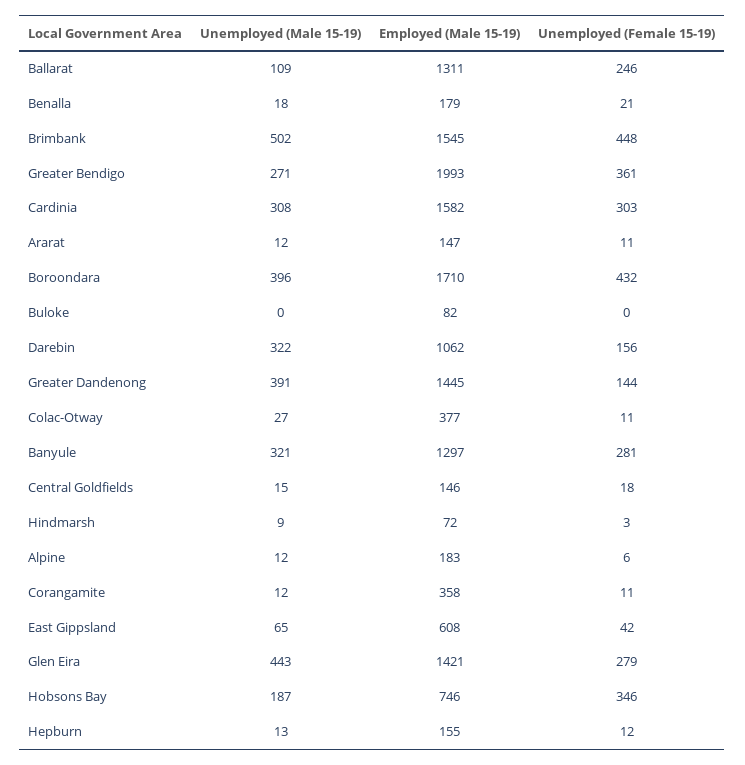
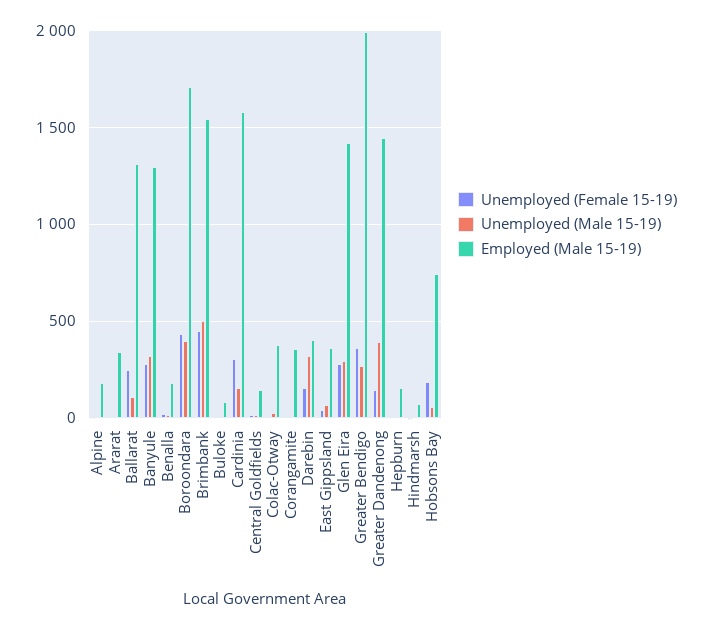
  {
    "Unemployed (Male 15-19)": {
      "Ballarat": 109,
      "Benalla": 18,
      "Brimbank": 502,
      "Greater Bendigo": 271,
-     "Cardinia": 308,
+     "Cardinia": 150,
      "Ararat": 12,
      "Boroondara": 396,
      "Buloke": 0,
      "Darebin": 322,
      "Greater Dandenong": 391,
      "Colac-Otway": 27,
      "Banyule": 321,
      "Central Goldfields": 15,
      "Hindmarsh": 9,
      "Alpine": 12,
      "Corangamite": 12,
      "East Gippsland": 65,
-     "Glen Eira": 443,
+     "Glen Eira": 300,
-     "Hobsons Bay": 187,
+     "Hobsons Bay": 50,
      "Hepburn": 13
    },
    "Employed (Male 15-19)": {
      "Ballarat": 1311,
      "Benalla": 179,
      "Brimbank": 1545,
      "Greater Bendigo": 1993,
      "Cardinia": 1582,
-     "Ararat": 147,
+     "Ararat": 350,
      "Boroondara": 1710,
      "Buloke": 82,
-     "Darebin": 1062,
+     "Darebin": 400,
      "Greater Dandenong": 1445,
      "Colac-Otway": 377,
      "Banyule": 1297,
      "Central Goldfields": 146,
      "Hindmarsh": 72,
      "Alpine": 183,
      "Corangamite": 358,
-     "East Gippsland": 608,
+     "East Gippsland": 350,
      "Glen Eira": 1421,
      "Hobsons Bay": 746,
      "Hepburn": 155
    },
    "Unemployed (Female 15-19)": {
      "Ballarat": 246,
      "Benalla": 21,
      "Brimbank": 448,
      "Greater Bendigo": 361,
      "Cardinia": 303,
      "Ararat": 11,
      "Boroondara": 432,
      "Buloke": 0,
      "Darebin": 156,
      "Greater Dandenong": 144,
      "Colac-Otway": 11,
      "Banyule": 281,
      "Central Goldfields": 18,
      "Hindmarsh": 3,
      "Alpine": 6,
      "Corangamite": 11,
      "East Gippsland": 42,
      "Glen Eira": 279,
-     "Hobsons Bay": 346,
+     "Hobsons Bay": 200,
      "Hepburn": 12
    }
  }

